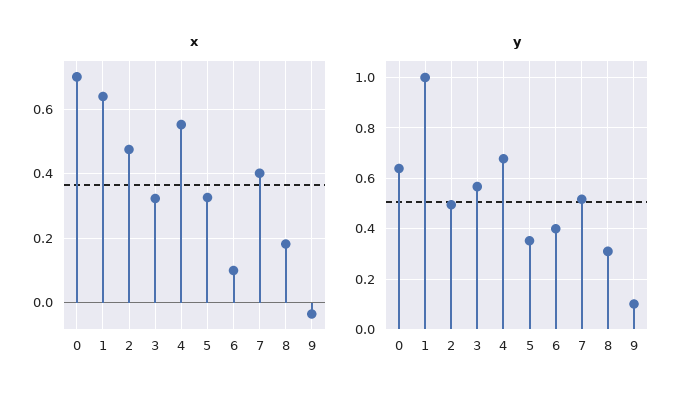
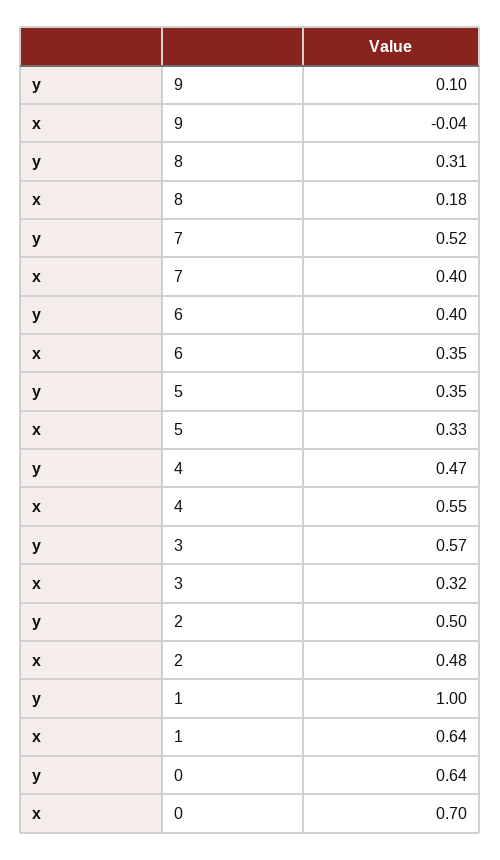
  {
    "x": {
      "0": 0.7,
      "1": 0.64,
      "2": 0.48,
      "3": 0.32,
      "4": 0.55,
      "5": 0.33,
-     "6": 0.1,
+     "6": 0.35,
      "7": 0.4,
      "8": 0.18,
      "9": -0.04
    },
    "y": {
      "0": 0.64,
      "1": 1,
      "2": 0.5,
      "3": 0.57,
-     "4": 0.675,
+     "4": 0.47,
      "5": 0.35,
      "6": 0.4,
      "7": 0.52,
      "8": 0.31,
      "9": 0.1
    }
  }

